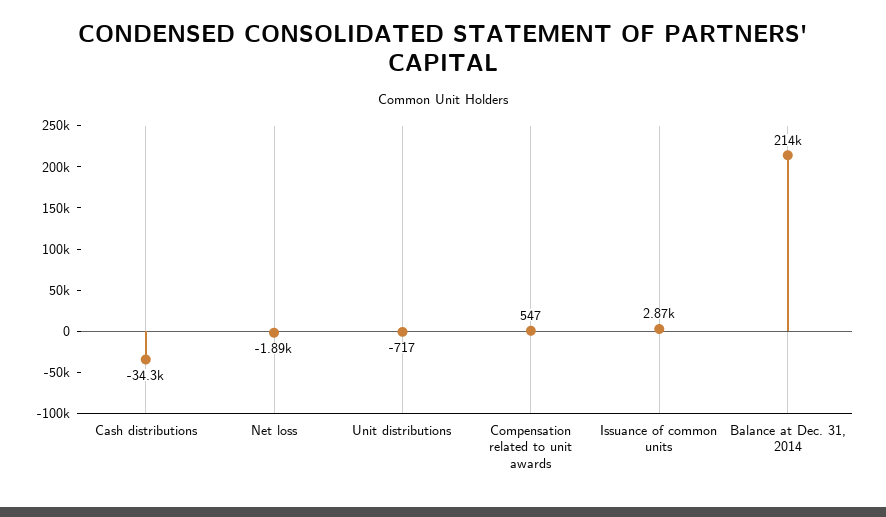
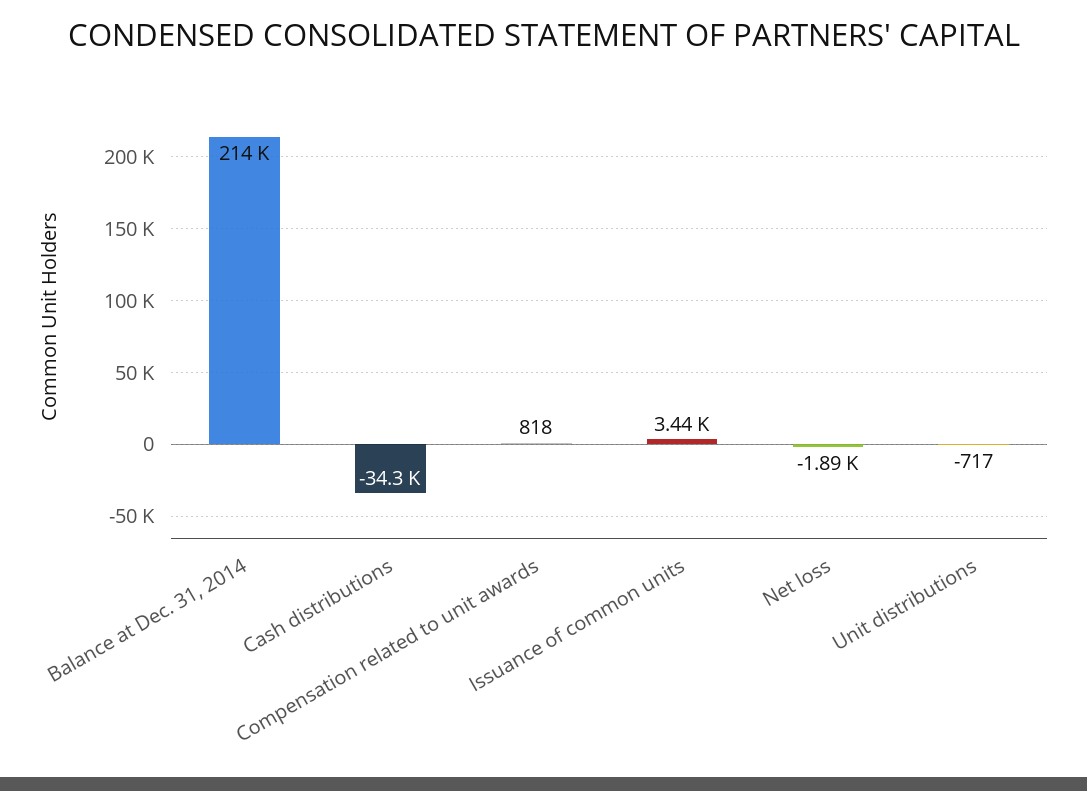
  {
    "Cash distributions": -34300,
    "Net loss": -1890,
    "Unit distributions": -717,
-   "Compensation related to unit awards": 547,
+   "Compensation related to unit awards": 818,
-   "Issuance of common units": 2870,
+   "Issuance of common units": 3440,
    "Balance at Dec. 31, 2014": 214000
  }

